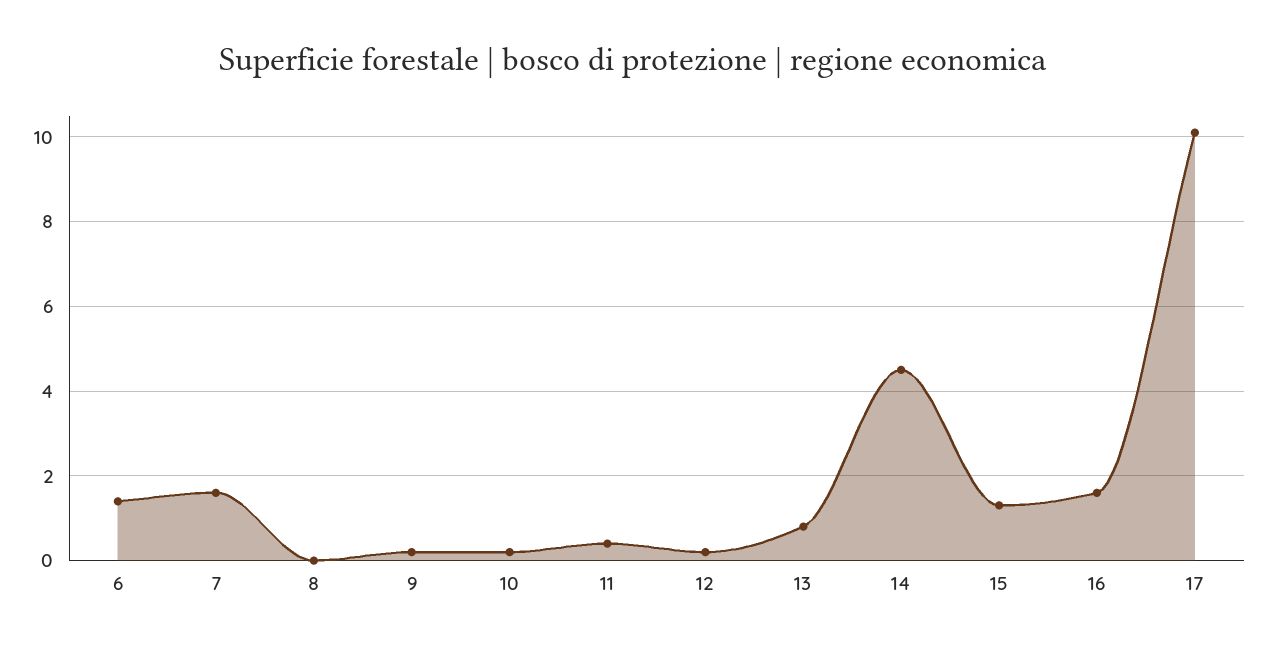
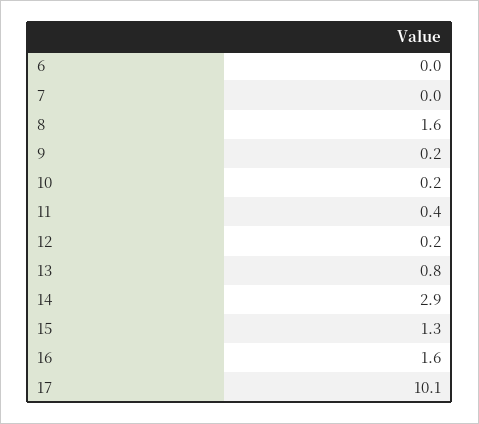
  {
-   "6": 1.5,
+   "6": 0,
-   "7": 1.5,
+   "7": 0,
-   "8": 0,
+   "8": 1.6,
    "9": 0.2,
    "10": 0.2,
    "11": 0.4,
    "12": 0.2,
    "13": 0.8,
-   "14": 4.5,
+   "14": 2.9,
    "15": 1.3,
    "16": 1.6,
    "17": 10.1
  }

